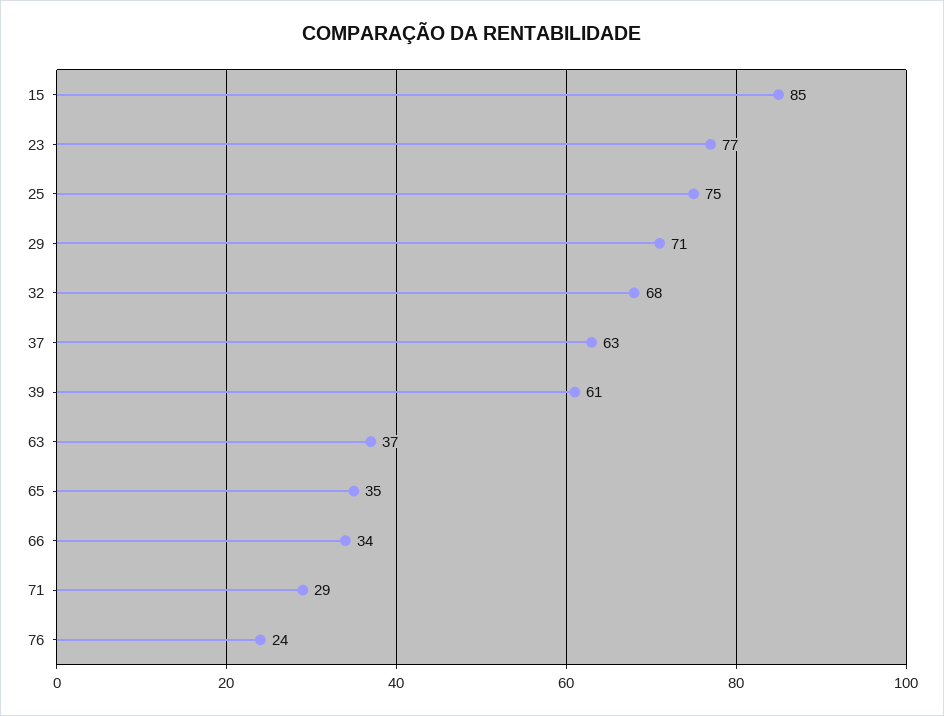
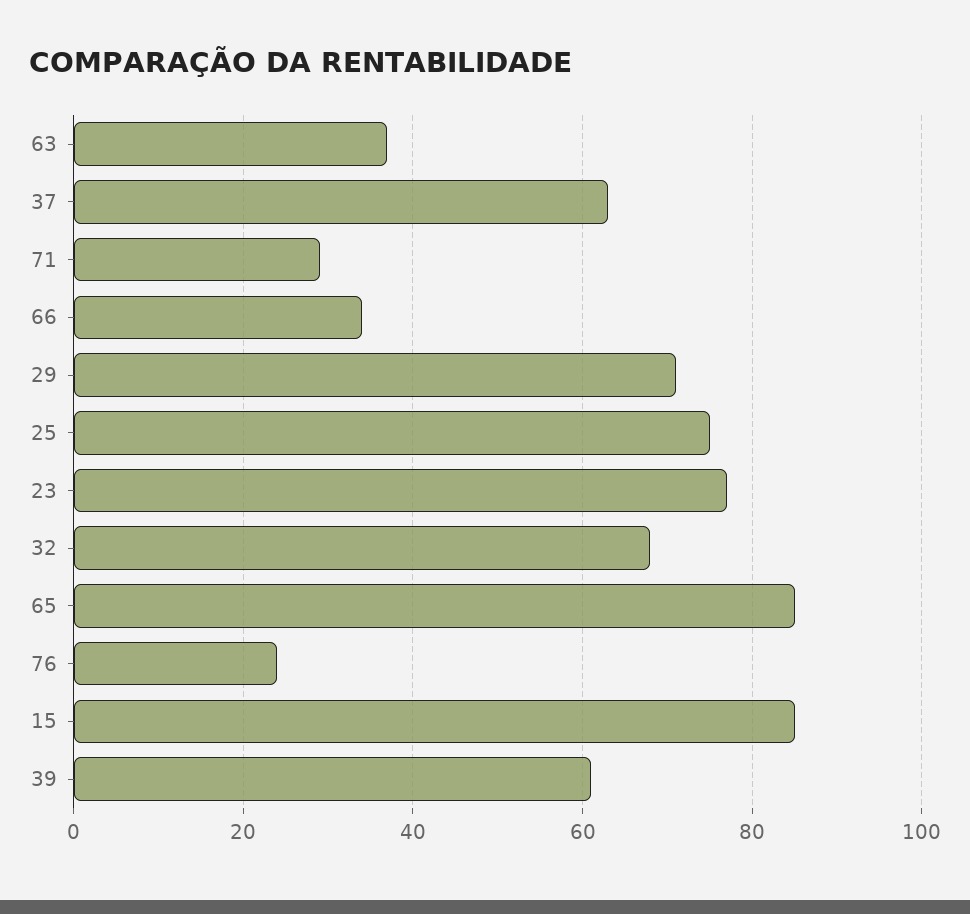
  {
    "15": 85,
    "23": 77,
    "25": 75,
    "29": 71,
    "32": 68,
    "37": 63,
    "39": 61,
    "63": 37,
-   "65": 35,
+   "65": 85,
    "66": 34,
    "71": 29,
    "76": 24
  }

